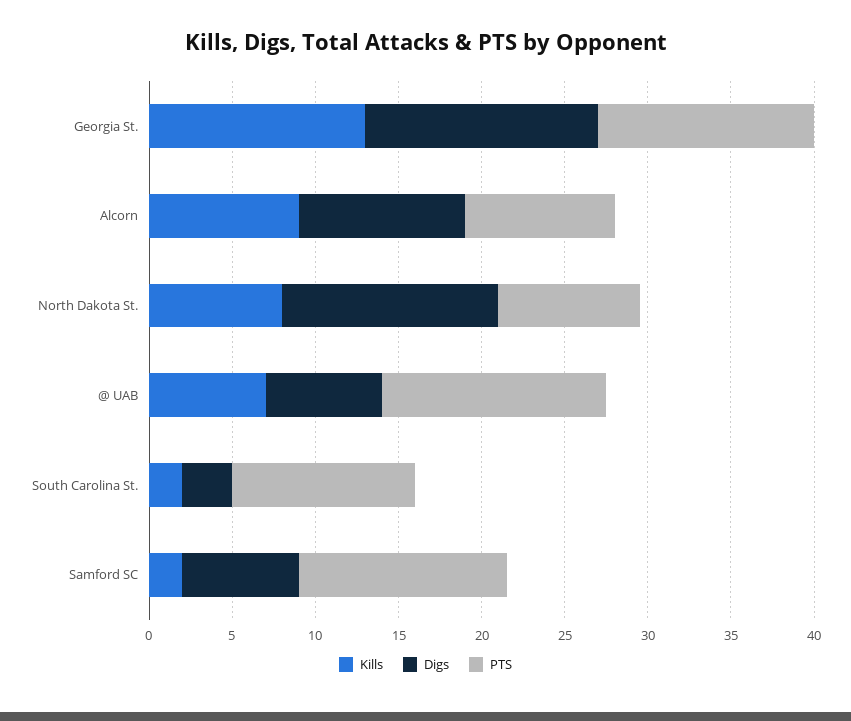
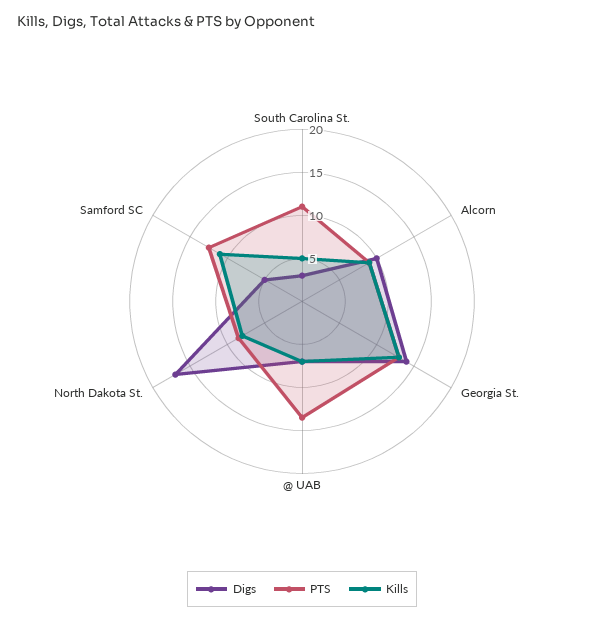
  {
    "Kills": {
      "Georgia St.": 13,
      "Alcorn": 9,
      "North Dakota St.": 8,
      "@ UAB": 7,
-     "South Carolina St.": 2,
+     "South Carolina St.": 5,
-     "Samford SC": 2
+     "Samford SC": 11
    },
    "Digs": {
      "Georgia St.": 14,
      "Alcorn": 10,
-     "North Dakota St.": 13,
+     "North Dakota St.": 17,
      "@ UAB": 7,
      "South Carolina St.": 3,
-     "Samford SC": 7
+     "Samford SC": 5
    },
    "PTS": {
      "Georgia St.": 13,
      "Alcorn": 9,
      "North Dakota St.": 9,
      "@ UAB": 14,
      "South Carolina St.": 11,
      "Samford SC": 13
    }
  }

